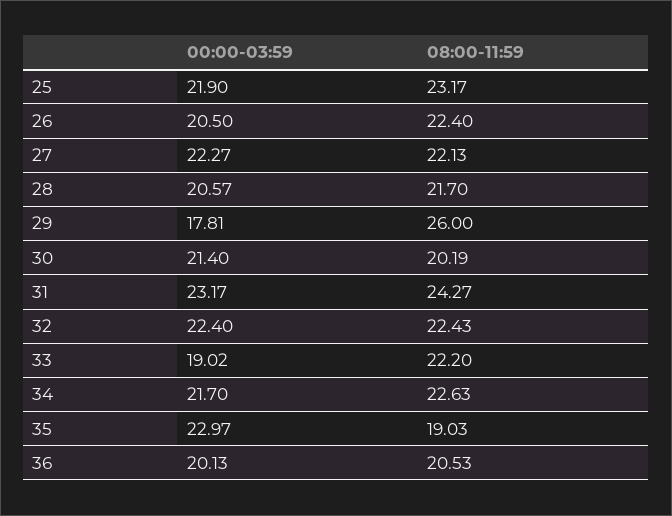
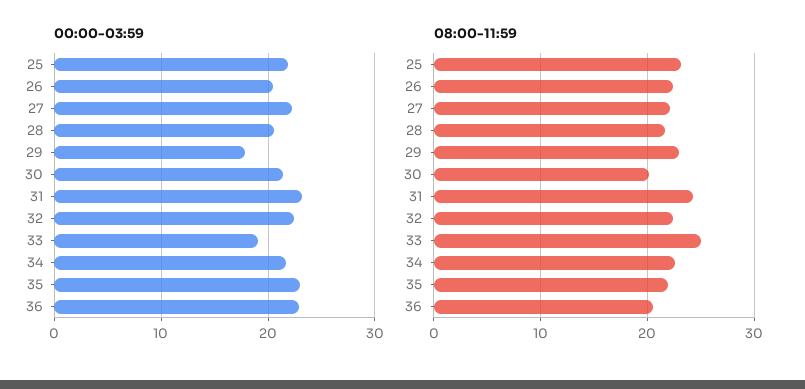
  {
    "00:00-03:59": {
      "25": 21.9,
      "26": 20.5,
      "27": 22.27,
      "28": 20.57,
      "29": 17.81,
      "30": 21.4,
      "31": 23.17,
      "32": 22.4,
      "33": 19.02,
      "34": 21.7,
      "35": 22.97,
-     "36": 20.13
+     "36": 23
    },
    "08:00-11:59": {
      "25": 23.17,
      "26": 22.4,
      "27": 22.13,
      "28": 21.7,
-     "29": 26,
+     "29": 23,
      "30": 20.19,
      "31": 24.27,
      "32": 22.43,
-     "33": 22.2,
+     "33": 25,
      "34": 22.63,
-     "35": 19.03,
+     "35": 22,
      "36": 20.53
    }
  }

